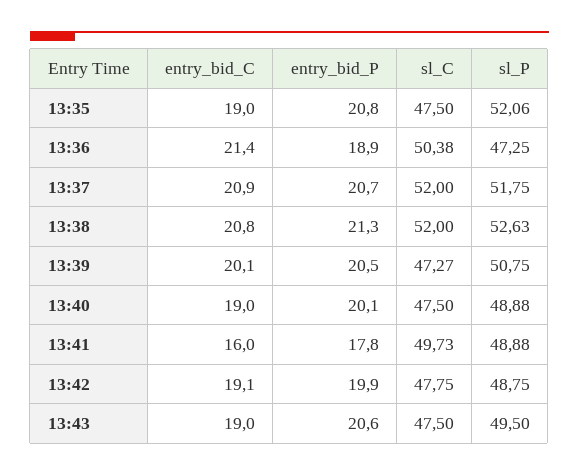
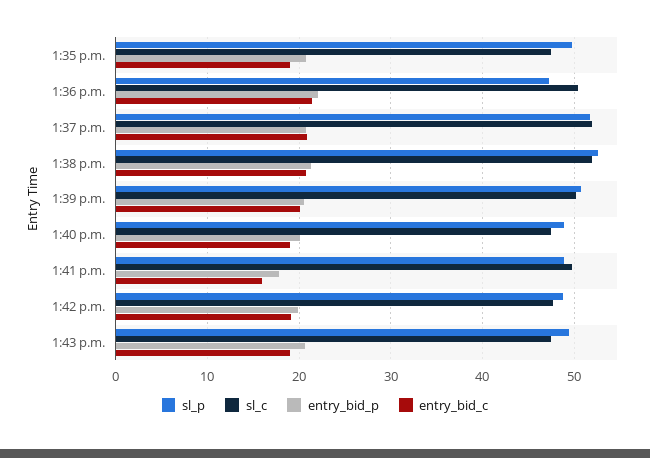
  {
    "entry_bid_C": {
      "13:35": 19,
      "13:36": 21.4,
      "13:37": 20.9,
      "13:38": 20.8,
      "13:39": 20.1,
      "13:40": 19,
      "13:41": 16,
      "13:42": 19.1,
      "13:43": 19
    },
    "entry_bid_P": {
      "13:35": 20.8,
-     "13:36": 18.9,
+     "13:36": 22,
      "13:37": 20.7,
      "13:38": 21.3,
      "13:39": 20.5,
      "13:40": 20.1,
      "13:41": 17.8,
      "13:42": 19.9,
      "13:43": 20.6
    },
    "sl_C": {
      "13:35": 47.5,
      "13:36": 50.38,
      "13:37": 52,
      "13:38": 52,
-     "13:39": 47.27,
+     "13:39": 50,
      "13:40": 47.5,
      "13:41": 49.73,
      "13:42": 47.75,
      "13:43": 47.5
    },
    "sl_P": {
-     "13:35": 52.06,
+     "13:35": 50,
      "13:36": 47.25,
      "13:37": 51.75,
      "13:38": 52.63,
      "13:39": 50.75,
      "13:40": 48.88,
      "13:41": 48.88,
      "13:42": 48.75,
      "13:43": 49.5
    }
  }

